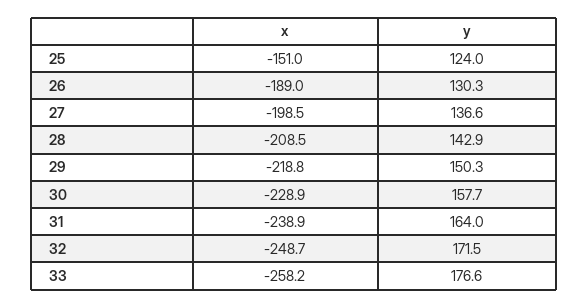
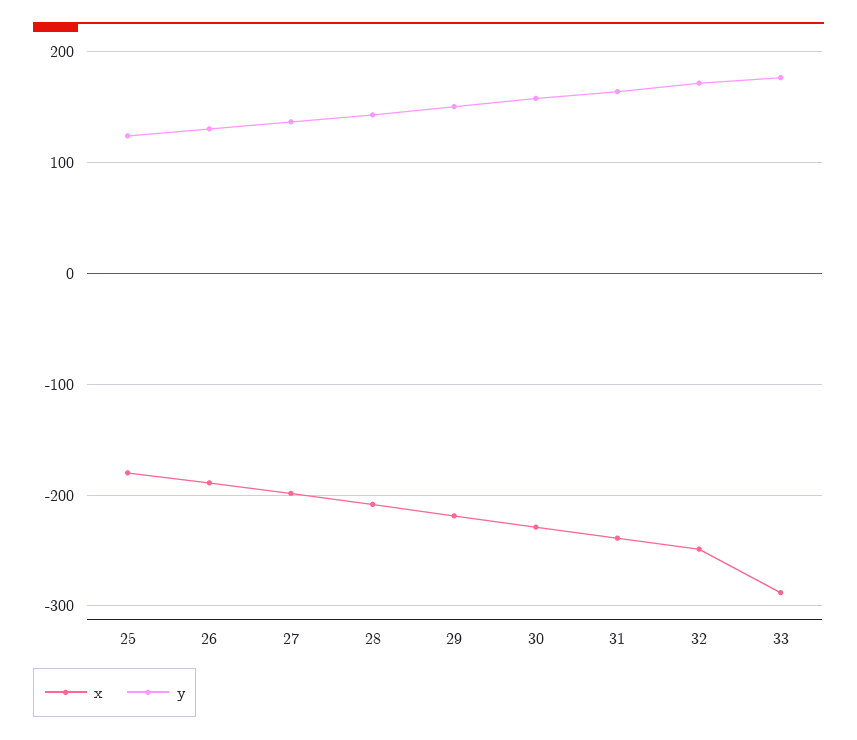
  {
    "x": {
-     "25": -151,
+     "25": -180,
      "26": -189,
      "27": -198.5,
      "28": -208.5,
      "29": -218.8,
      "30": -228.9,
      "31": -238.9,
      "32": -248.7,
-     "33": -258.2
+     "33": -290
    },
    "y": {
      "25": 124,
      "26": 130.3,
      "27": 136.6,
      "28": 142.9,
      "29": 150.3,
      "30": 157.7,
      "31": 164,
      "32": 171.5,
      "33": 176.6
    }
  }

